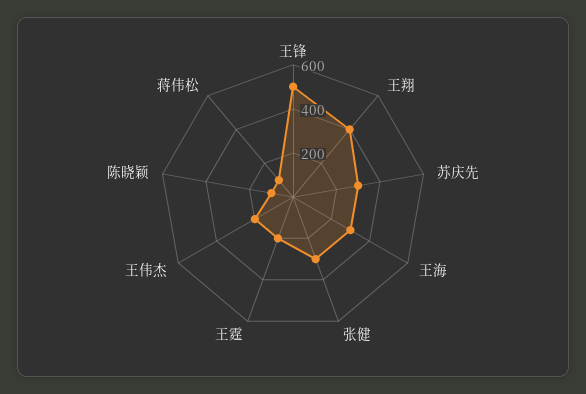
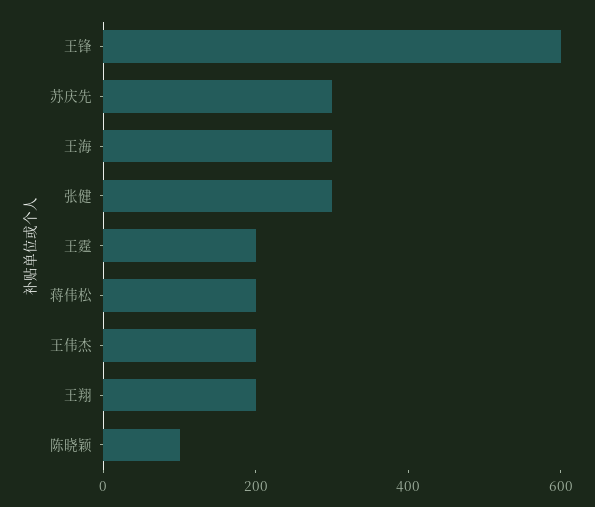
  {
-   "王锋": 500,
+   "王锋": 600,
-   "王翔": 400,
+   "王翔": 200,
    "苏庆先": 300,
    "王海": 300,
    "张健": 300,
    "王霆": 200,
    "王伟杰": 200,
    "陈晓颖": 100,
-   "蒋伟松": 100
+   "蒋伟松": 200
  }

